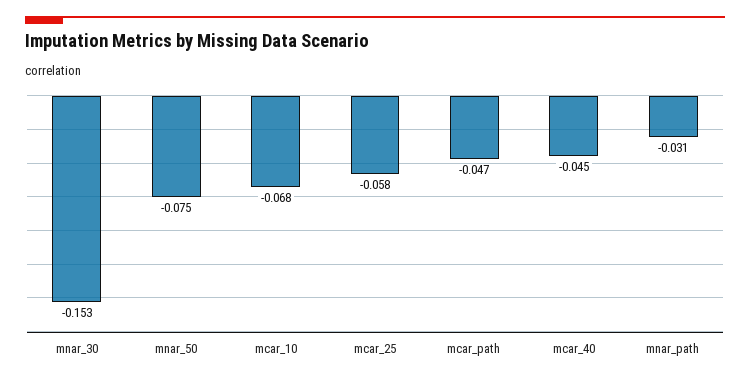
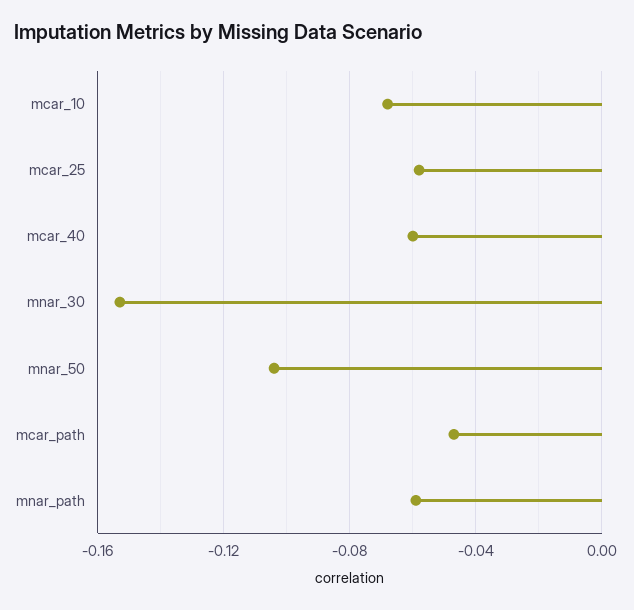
  {
    "mnar_30": -0.153,
-   "mnar_50": -0.075,
+   "mnar_50": -0.105,
    "mcar_10": -0.068,
    "mcar_25": -0.058,
    "mcar_path": -0.047,
-   "mcar_40": -0.045,
+   "mcar_40": -0.06,
-   "mnar_path": -0.031
+   "mnar_path": -0.06
  }

